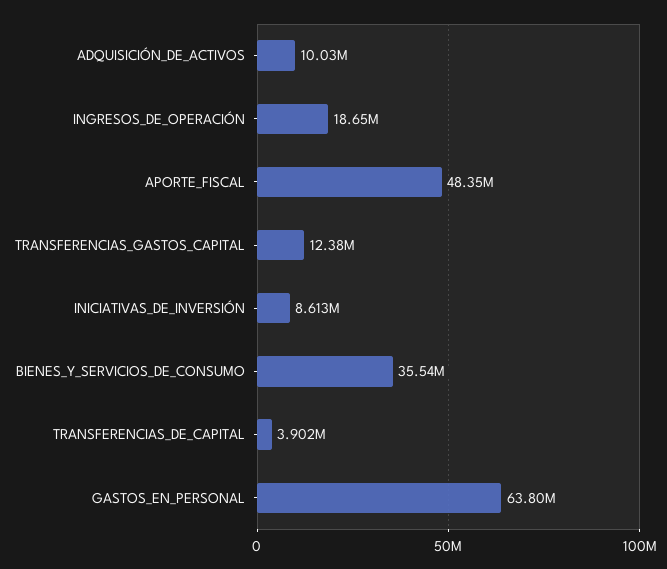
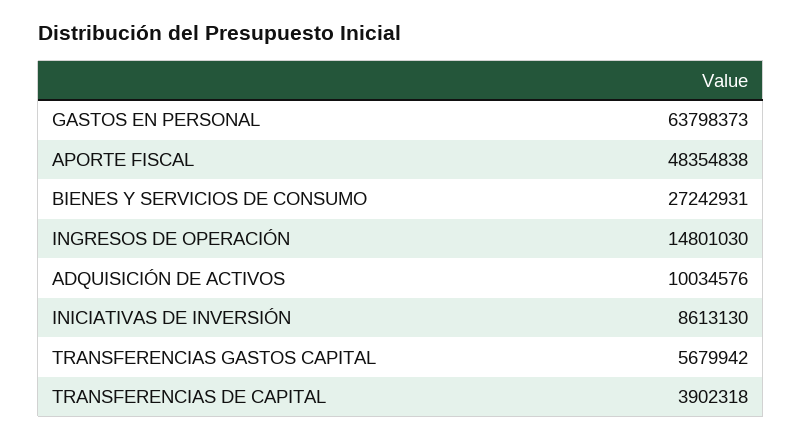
  {
    "ADQUISICIÓN_DE_ACTIVOS": 10034576,
-   "INGRESOS_DE_OPERACIÓN": 18650000,
+   "INGRESOS_DE_OPERACIÓN": 14801030,
    "APORTE_FISCAL": 48354838,
-   "TRANSFERENCIAS_GASTOS_CAPITAL": 12380000,
+   "TRANSFERENCIAS_GASTOS_CAPITAL": 5679942,
    "INICIATIVAS_DE_INVERSIÓN": 8613130,
-   "BIENES_Y_SERVICIOS_DE_CONSUMO": 35540000,
+   "BIENES_Y_SERVICIOS_DE_CONSUMO": 27242931,
    "TRANSFERENCIAS_DE_CAPITAL": 3902318,
    "GASTOS_EN_PERSONAL": 63798373
  }

